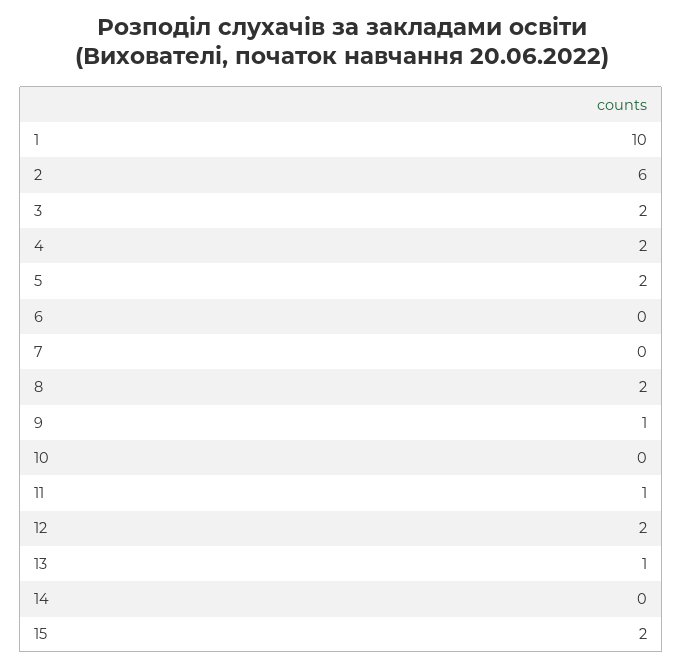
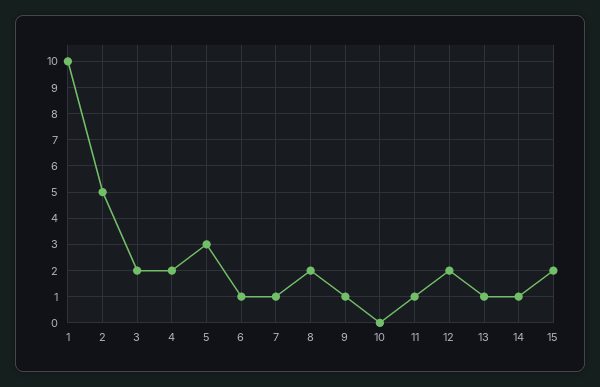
  {
    "1": 10,
-   "2": 6,
+   "2": 5,
    "3": 2,
    "4": 2,
-   "5": 2,
+   "5": 3,
-   "6": 0,
+   "6": 1,
-   "7": 0,
+   "7": 1,
    "8": 2,
    "9": 1,
    "10": 0,
    "11": 1,
    "12": 2,
    "13": 1,
-   "14": 0,
+   "14": 1,
    "15": 2
  }

